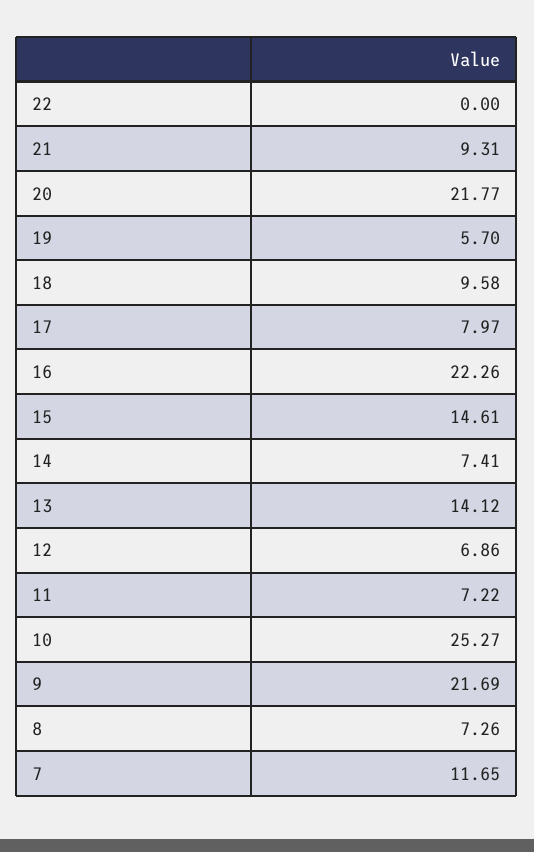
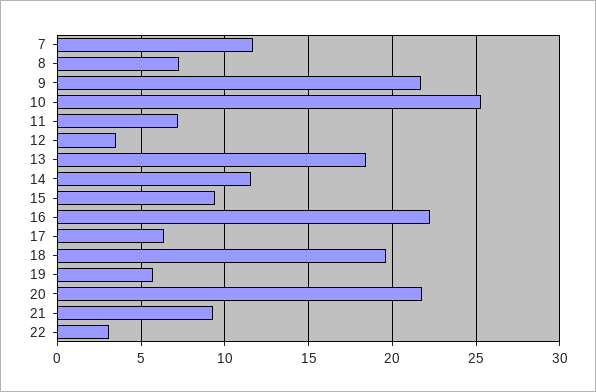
  {
-   "22": 0,
+   "22": 3,
    "21": 9.31,
    "20": 21.77,
    "19": 5.7,
-   "18": 9.58,
+   "18": 19.5,
-   "17": 7.97,
+   "17": 6.5,
    "16": 22.26,
-   "15": 14.61,
+   "15": 9.5,
-   "14": 7.41,
+   "14": 11.5,
-   "13": 14.12,
+   "13": 18.5,
-   "12": 6.86,
+   "12": 3.5,
    "11": 7.22,
    "10": 25.27,
    "9": 21.69,
    "8": 7.26,
    "7": 11.65
  }

